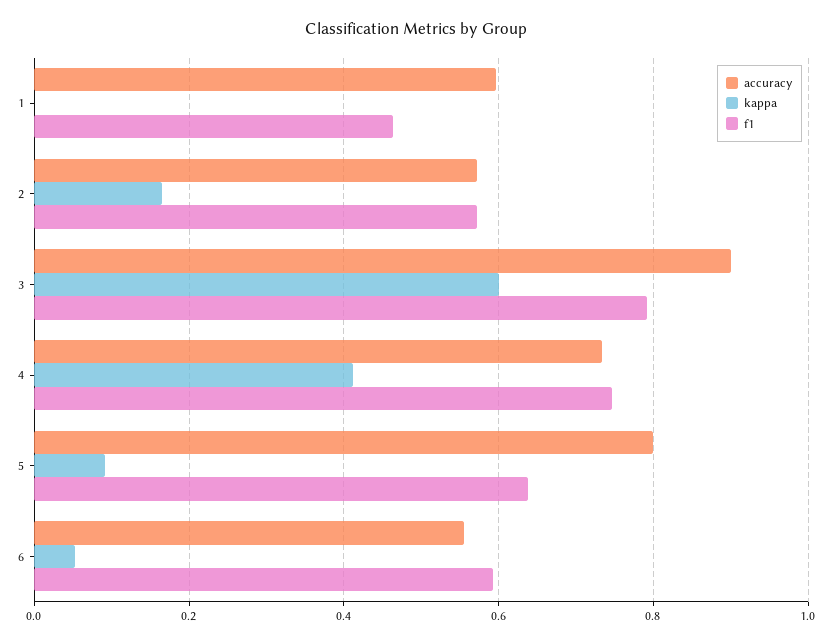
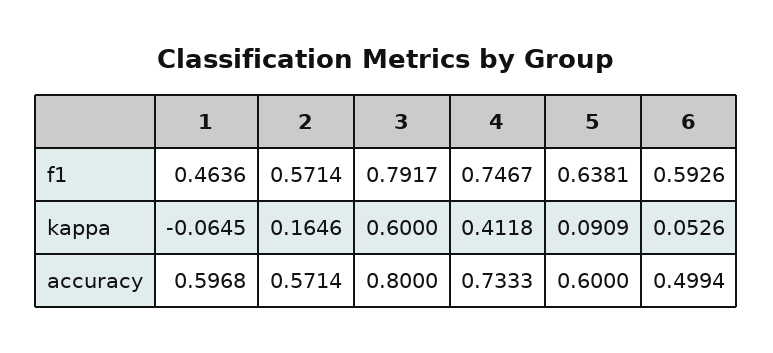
  {
    "accuracy": {
      "1": 0.5968,
      "2": 0.5714,
-     "3": 0.9,
+     "3": 0.8,
      "4": 0.7333,
-     "5": 0.8,
+     "5": 0.6,
-     "6": 0.56
+     "6": 0.4994
    },
    "kappa": {
-     "1": 0,
+     "1": -0.0645,
      "2": 0.1646,
      "3": 0.6,
      "4": 0.4118,
      "5": 0.0909,
      "6": 0.0526
    },
    "f1": {
      "1": 0.4636,
      "2": 0.5714,
      "3": 0.7917,
      "4": 0.7467,
      "5": 0.6381,
      "6": 0.5926
    }
  }

